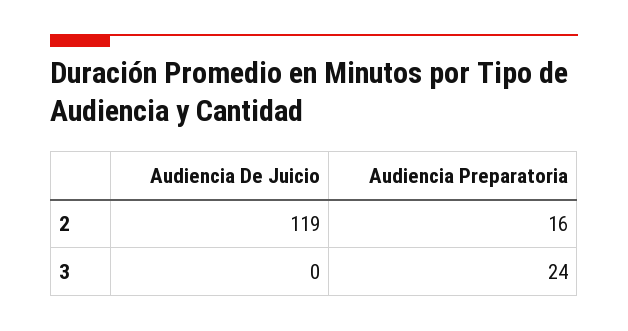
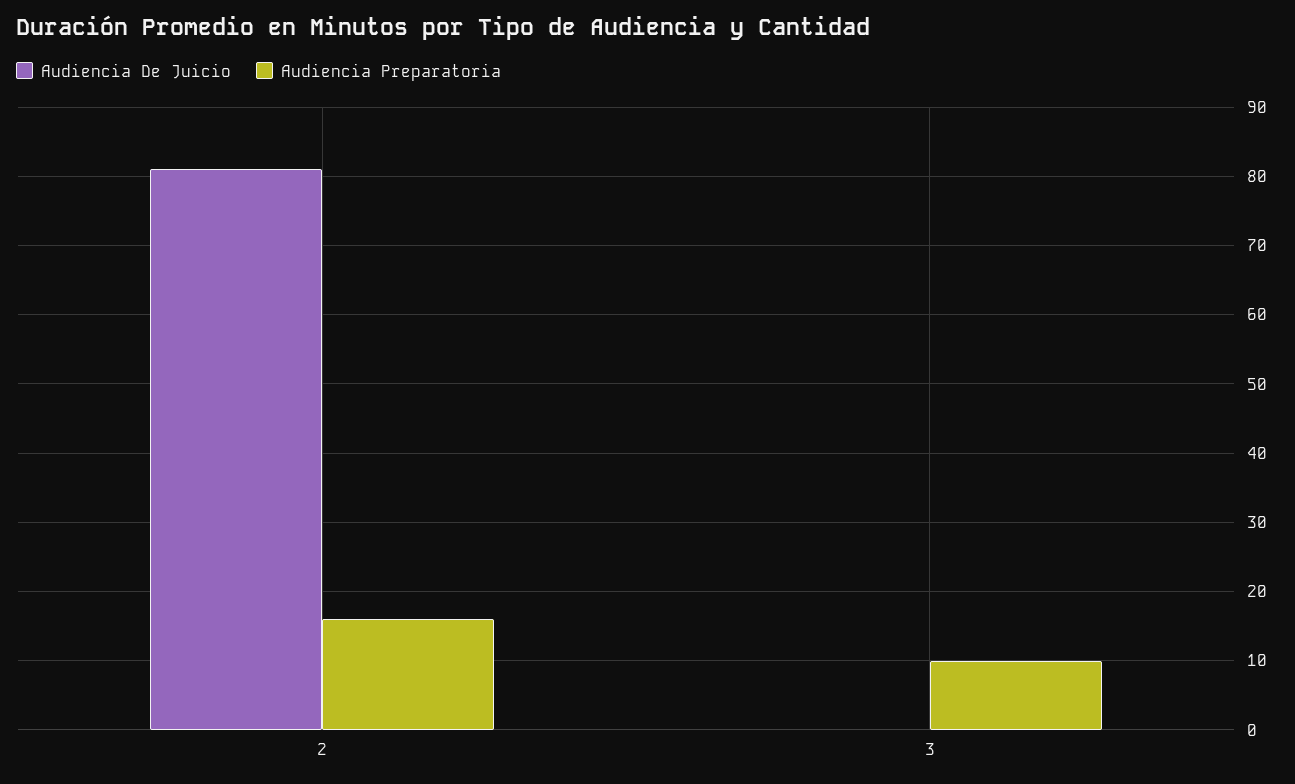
  {
    "Audiencia De Juicio": {
-     "2": 119,
+     "2": 81,
      "3": 0
    },
    "Audiencia Preparatoria": {
      "2": 16,
-     "3": 24
+     "3": 10
    }
  }

